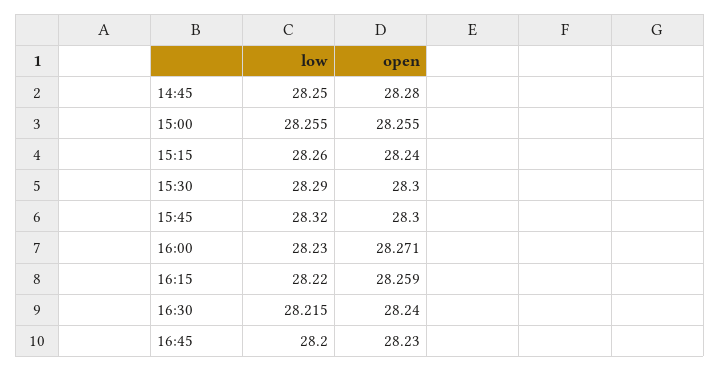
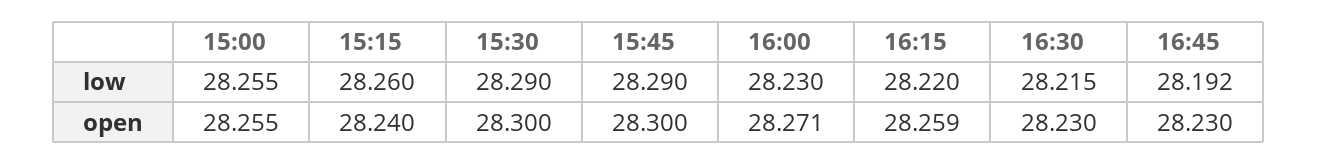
  {
    "low": {
-     "14:45": 28.25,
      "15:00": 28.255,
      "15:15": 28.26,
      "15:30": 28.29,
-     "15:45": 28.32,
+     "15:45": 28.29,
      "16:00": 28.23,
      "16:15": 28.22,
      "16:30": 28.215,
-     "16:45": 28.2
+     "16:45": 28.192
    },
    "open": {
-     "14:45": 28.28,
      "15:00": 28.255,
      "15:15": 28.24,
      "15:30": 28.3,
      "15:45": 28.3,
      "16:00": 28.271,
      "16:15": 28.259,
-     "16:30": 28.24,
+     "16:30": 28.23,
      "16:45": 28.23
    }
  }

